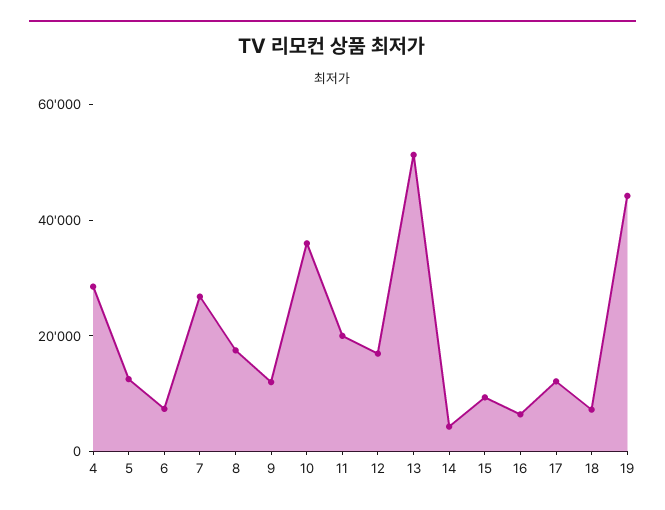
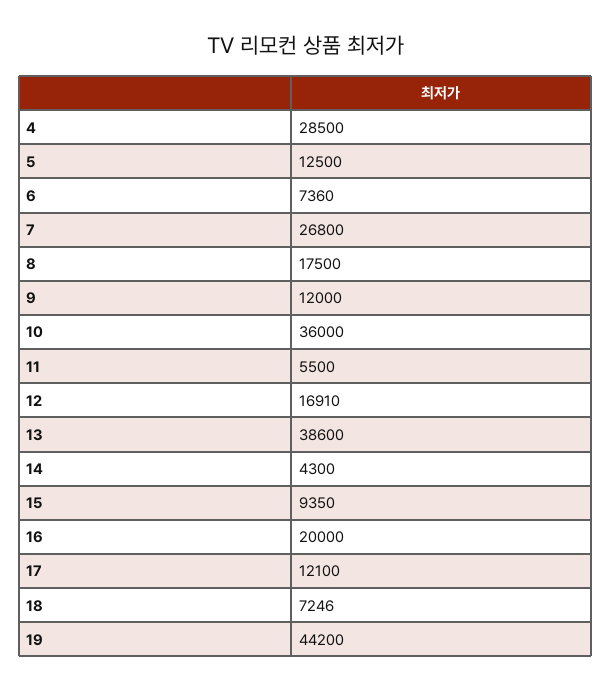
  {
    "4": 28500,
    "5": 12500,
    "6": 7360,
    "7": 26800,
    "8": 17500,
    "9": 12000,
    "10": 36000,
-   "11": 20000,
+   "11": 5500,
    "12": 16910,
-   "13": 50000,
+   "13": 38600,
    "14": 4300,
    "15": 9350,
-   "16": 5000,
+   "16": 20000,
    "17": 12100,
    "18": 7246,
    "19": 44200
  }

